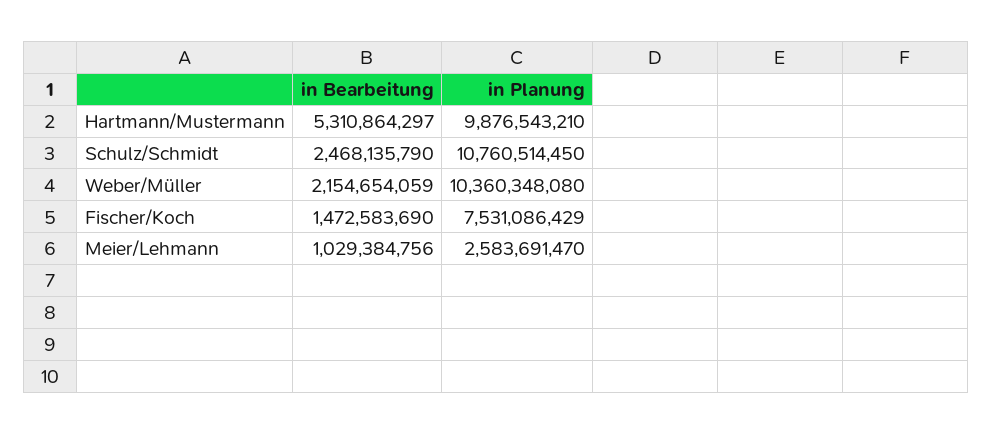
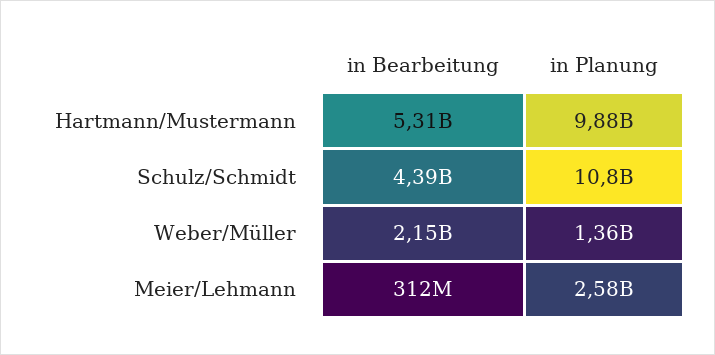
  {
    "in Bearbeitung": {
      "Hartmann/Mustermann": 5310864297,
-     "Schulz/Schmidt": 2468135790,
+     "Schulz/Schmidt": 4390000000,
      "Weber/Müller": 2154654059,
-     "Fischer/Koch": 1472583690,
-     "Meier/Lehmann": 1029384756
+     "Meier/Lehmann": 312000000
    },
    "in Planung": {
      "Hartmann/Mustermann": 9876543210,
      "Schulz/Schmidt": 10760514450,
-     "Weber/Müller": 10360348080,
+     "Weber/Müller": 1360000000,
-     "Fischer/Koch": 7531086429,
      "Meier/Lehmann": 2583691470
    }
  }

